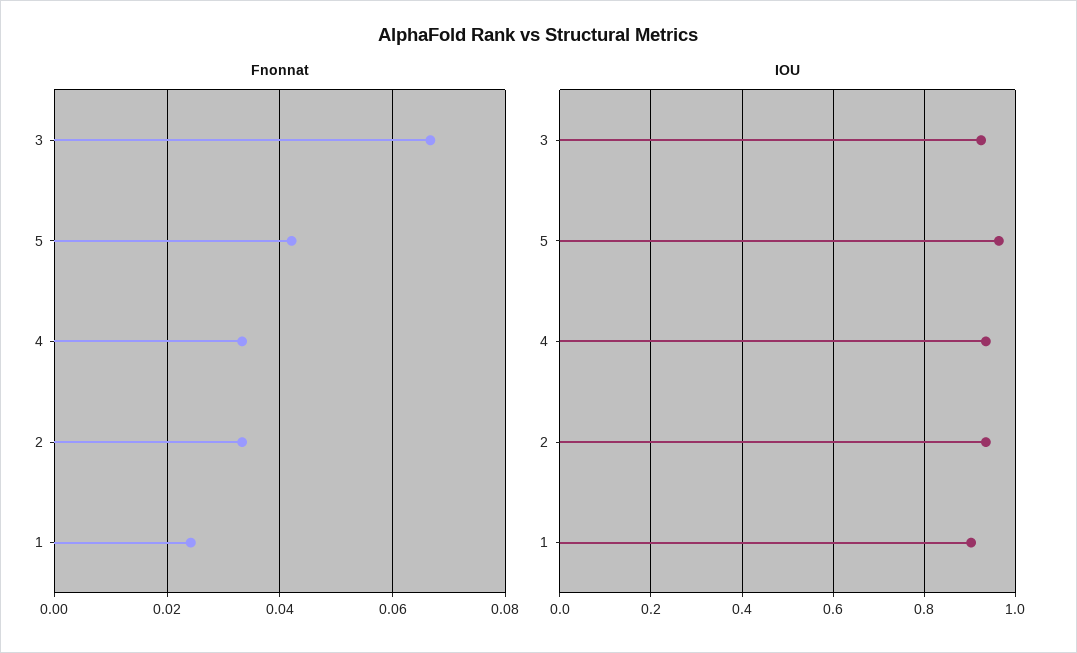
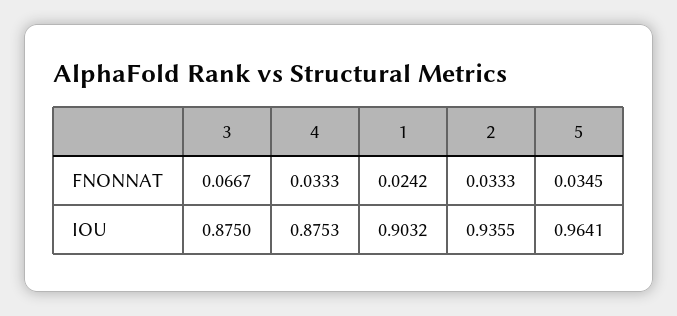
  {
    "Fnonnat": {
      "3": 0.0667,
-     "5": 0.042,
+     "5": 0.0345,
      "4": 0.0333,
      "2": 0.0333,
      "1": 0.0242
    },
    "IOU": {
-     "3": 0.92,
+     "3": 0.875,
      "5": 0.9641,
-     "4": 0.94,
+     "4": 0.8753,
      "2": 0.9355,
      "1": 0.9032
    }
  }

